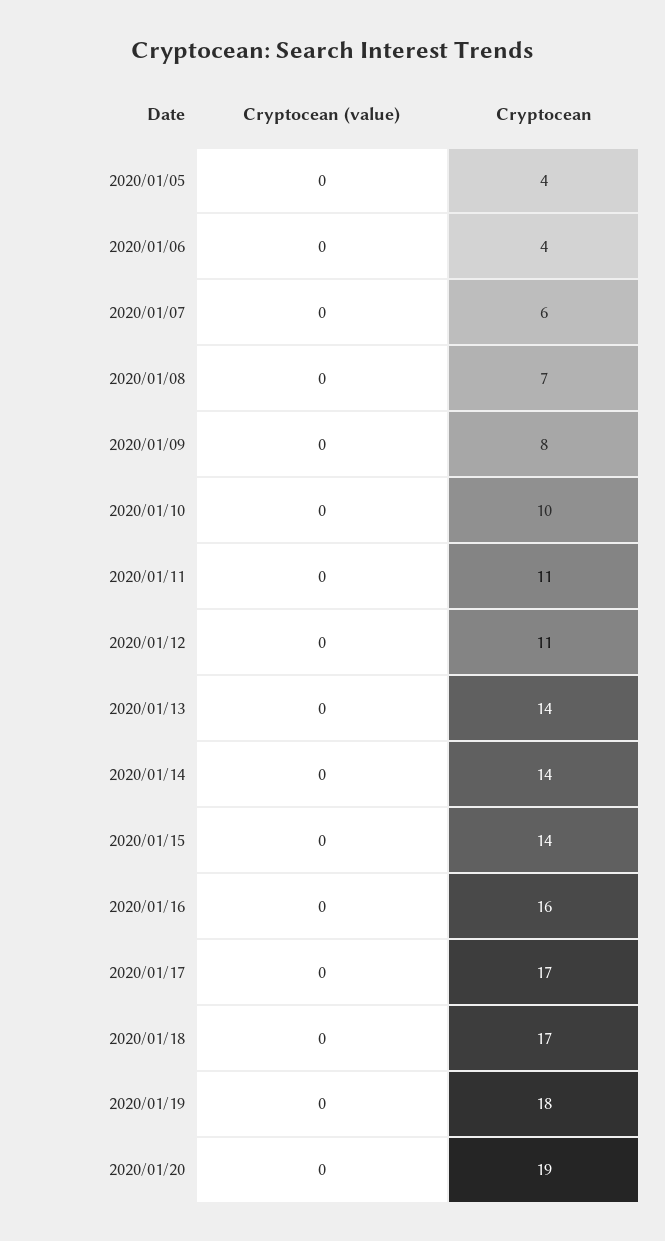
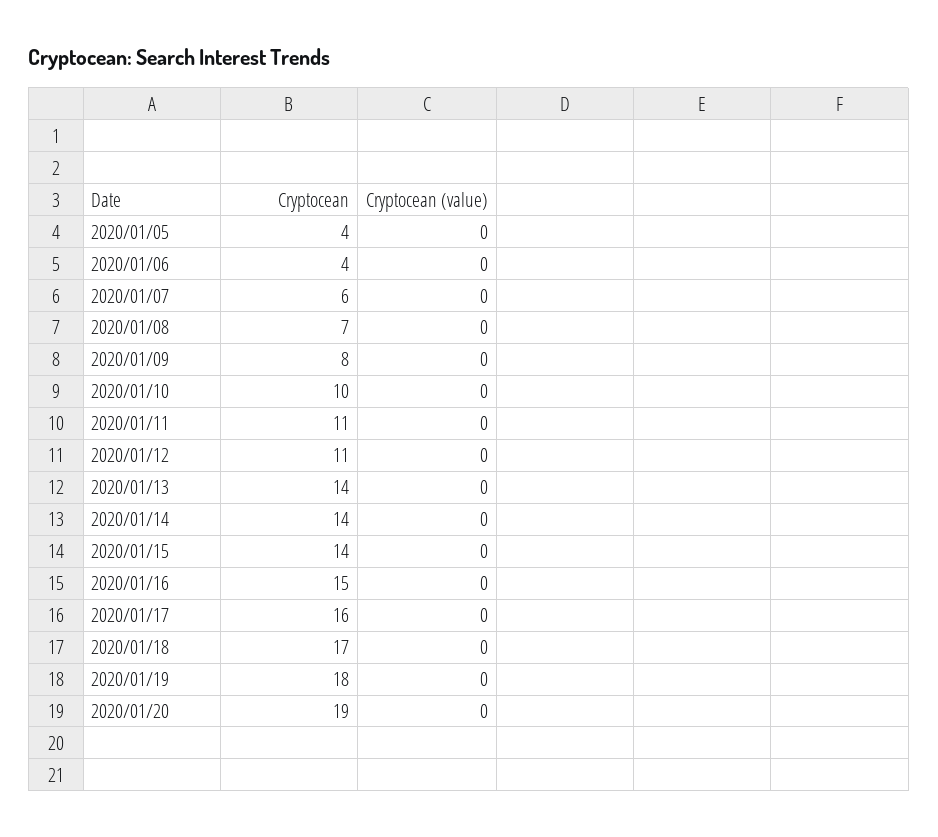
  {
    "Cryptocean (value)": {
      "2020/01/05": 0,
      "2020/01/06": 0,
      "2020/01/07": 0,
      "2020/01/08": 0,
      "2020/01/09": 0,
      "2020/01/10": 0,
      "2020/01/11": 0,
      "2020/01/12": 0,
      "2020/01/13": 0,
      "2020/01/14": 0,
      "2020/01/15": 0,
      "2020/01/16": 0,
      "2020/01/17": 0,
      "2020/01/18": 0,
      "2020/01/19": 0,
      "2020/01/20": 0
    },
    "Cryptocean": {
      "2020/01/05": 4,
      "2020/01/06": 4,
      "2020/01/07": 6,
      "2020/01/08": 7,
      "2020/01/09": 8,
      "2020/01/10": 10,
      "2020/01/11": 11,
      "2020/01/12": 11,
      "2020/01/13": 14,
      "2020/01/14": 14,
      "2020/01/15": 14,
-     "2020/01/16": 16,
+     "2020/01/16": 15,
-     "2020/01/17": 17,
+     "2020/01/17": 16,
      "2020/01/18": 17,
      "2020/01/19": 18,
      "2020/01/20": 19
    }
  }

